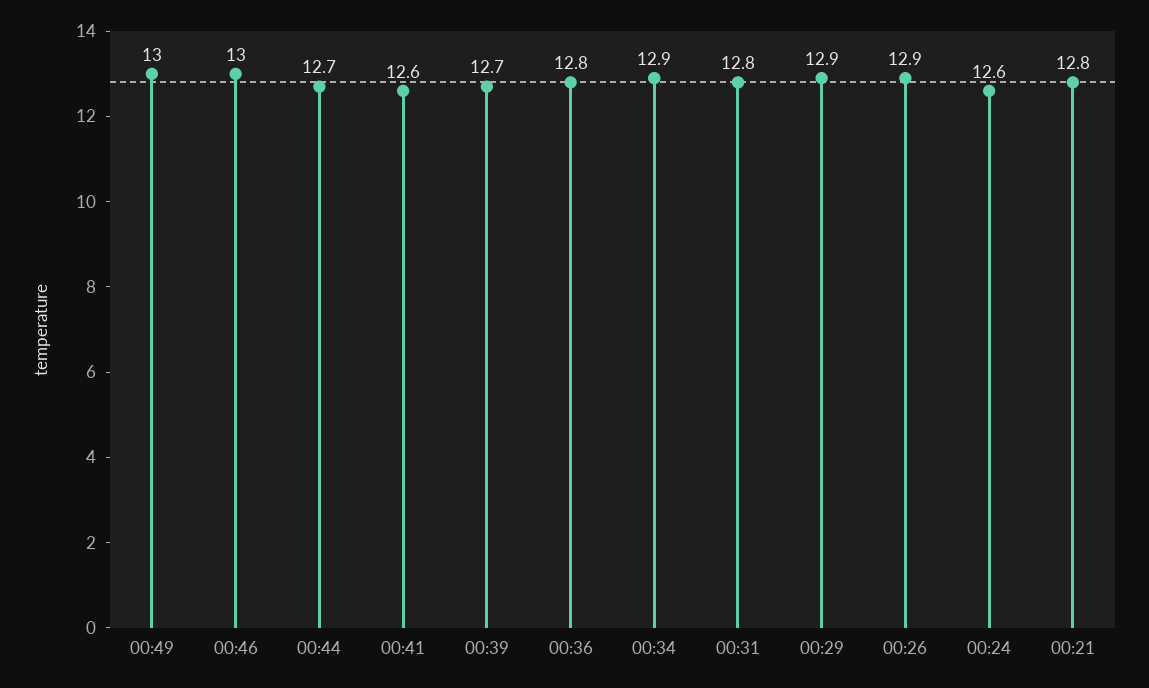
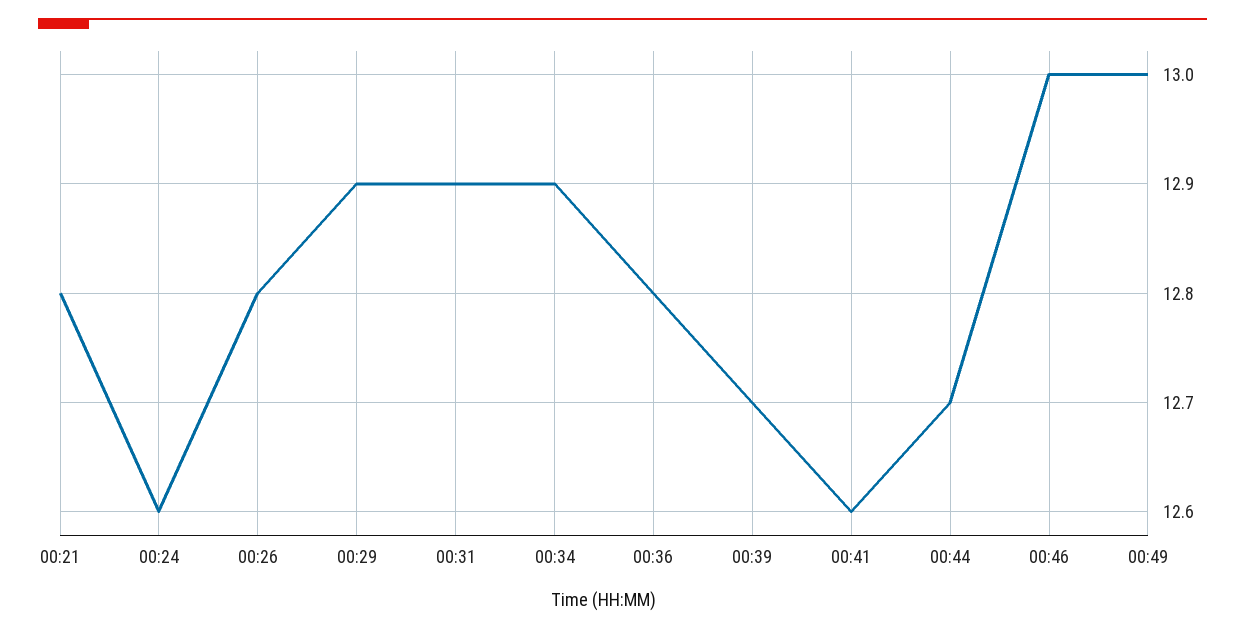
  {
    "00:49": 13,
    "00:46": 13,
    "00:44": 12.7,
    "00:41": 12.6,
    "00:39": 12.7,
    "00:36": 12.8,
    "00:34": 12.9,
-   "00:31": 12.8,
+   "00:31": 12.9,
    "00:29": 12.9,
-   "00:26": 12.9,
+   "00:26": 12.8,
    "00:24": 12.6,
    "00:21": 12.8
  }

